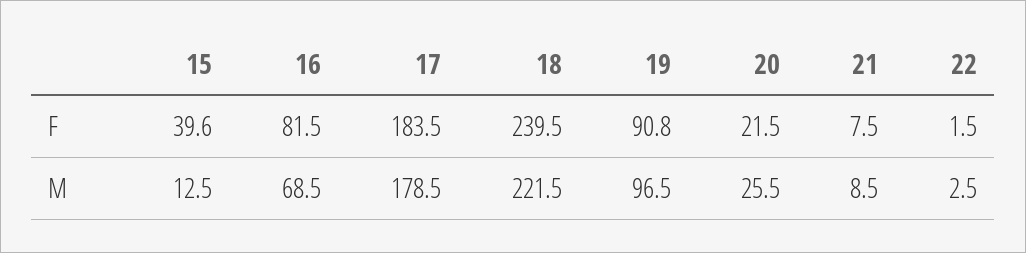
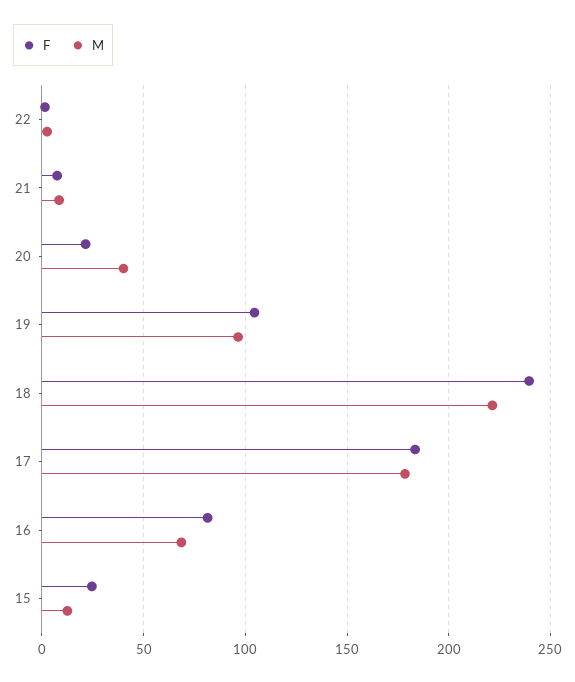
  {
    "F": {
-     "15": 39.6,
+     "15": 25,
      "16": 81.5,
      "17": 183.5,
      "18": 239.5,
-     "19": 90.8,
+     "19": 105,
      "20": 21.5,
      "21": 7.5,
      "22": 1.5
    },
    "M": {
      "15": 12.5,
      "16": 68.5,
      "17": 178.5,
      "18": 221.5,
      "19": 96.5,
-     "20": 25.5,
+     "20": 40,
      "21": 8.5,
      "22": 2.5
    }
  }

